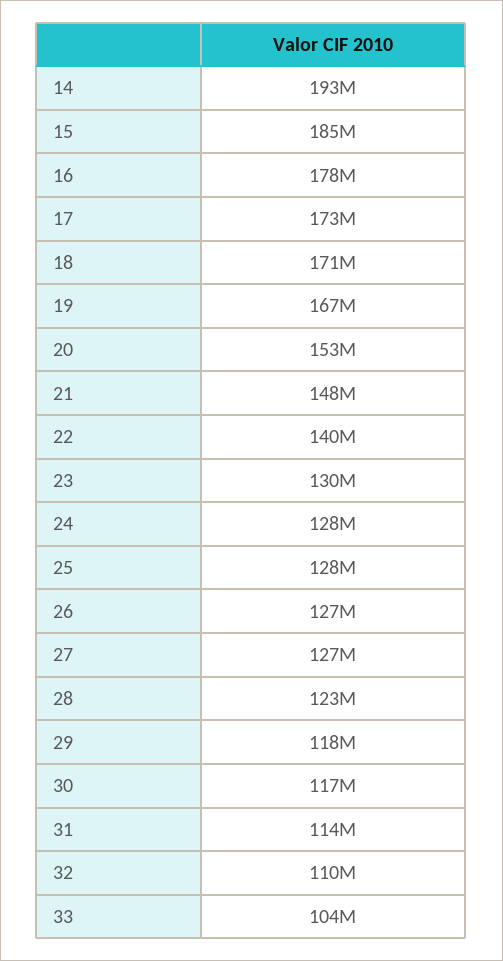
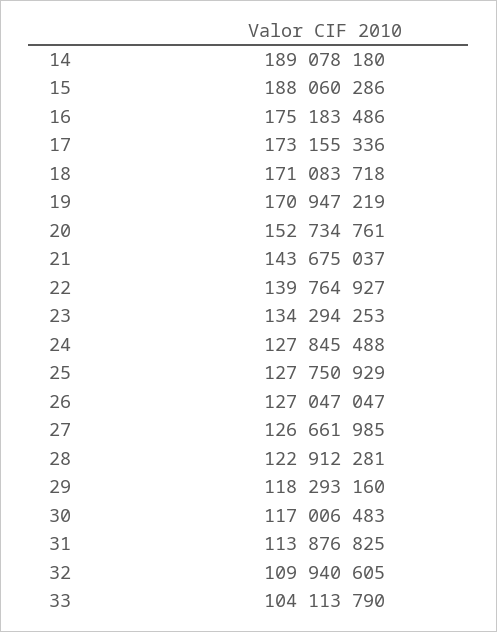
  {
-   "14": 193000000,
+   "14": 189078180,
-   "15": 185000000,
+   "15": 188060286,
-   "16": 178000000,
+   "16": 175183486,
    "17": 173155336,
    "18": 171083718,
-   "19": 167000000,
+   "19": 170947219,
    "20": 152734761,
-   "21": 148000000,
+   "21": 143675037,
    "22": 139764927,
-   "23": 130000000,
+   "23": 134294253,
    "24": 127845488,
    "25": 127750929,
    "26": 127047047,
    "27": 126661985,
    "28": 122912281,
    "29": 118293160,
    "30": 117006483,
    "31": 113876825,
    "32": 109940605,
    "33": 104113790
  }

